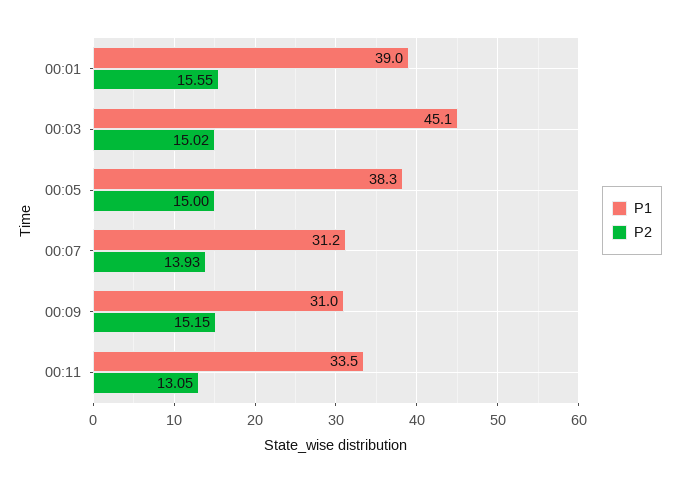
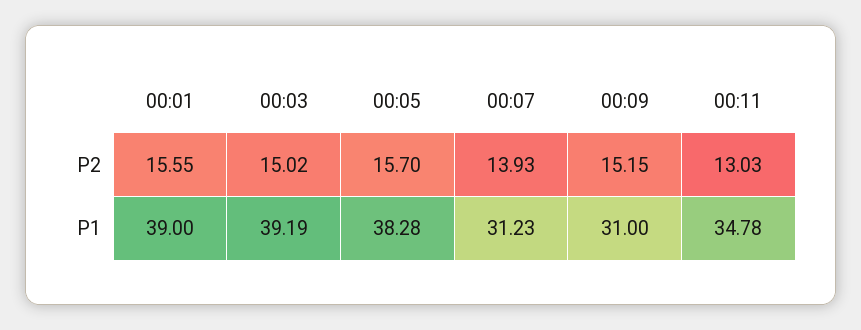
  {
    "P1": {
      "00:01": 39,
-     "00:03": 45.1,
+     "00:03": 39.19,
      "00:05": 38.28,
      "00:07": 31.23,
      "00:09": 31,
-     "00:11": 33.5
+     "00:11": 34.78
    },
    "P2": {
      "00:01": 15.55,
      "00:03": 15.02,
-     "00:05": 15,
+     "00:05": 15.7,
      "00:07": 13.93,
      "00:09": 15.15,
-     "00:11": 13.05
+     "00:11": 13.03
    }
  }

